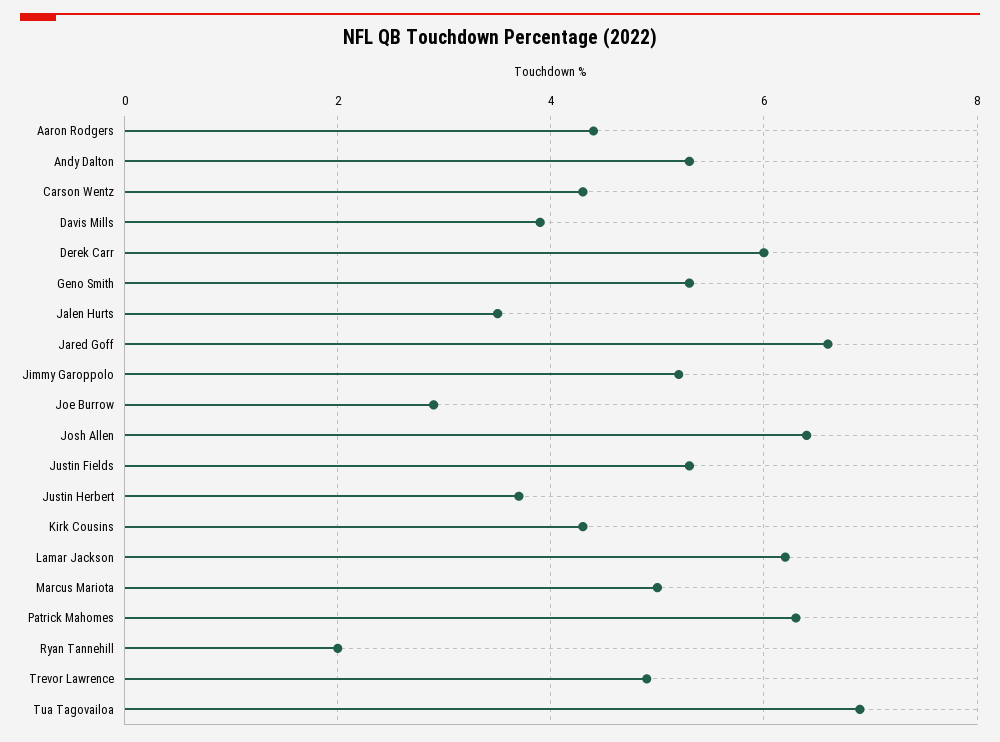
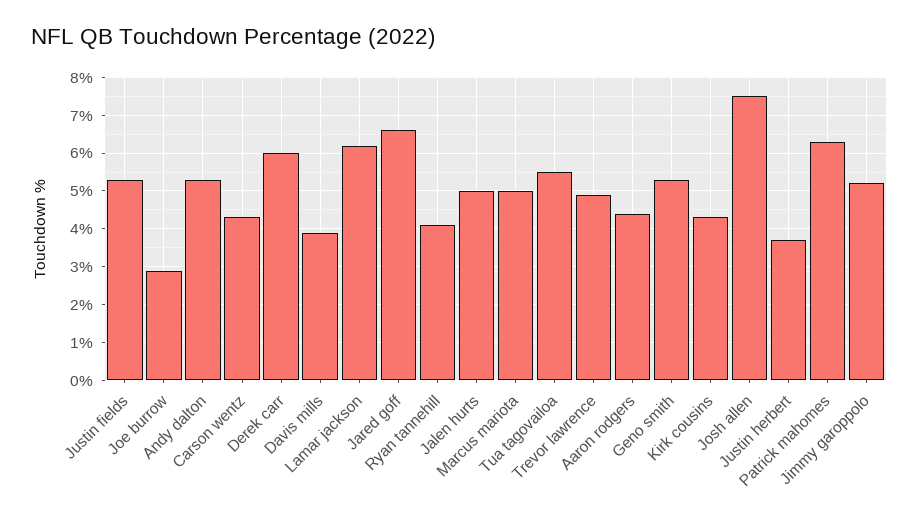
  {
    "Aaron Rodgers": 4.5,
    "Andy Dalton": 5.5,
    "Carson Wentz": 4.5,
    "Davis Mills": 4,
    "Derek Carr": 6,
    "Geno Smith": 5.5,
-   "Jalen Hurts": 3.5,
+   "Jalen Hurts": 5,
    "Jared Goff": 6.5,
    "Jimmy Garoppolo": 5,
    "Joe Burrow": 3,
-   "Josh Allen": 6.5,
+   "Josh Allen": 7.5,
    "Justin Fields": 5.5,
    "Justin Herbert": 3.5,
    "Kirk Cousins": 4.5,
    "Lamar Jackson": 6,
    "Marcus Mariota": 5,
    "Patrick Mahomes": 6.5,
-   "Ryan Tannehill": 2,
+   "Ryan Tannehill": 4,
    "Trevor Lawrence": 5,
-   "Tua Tagovailoa": 7
+   "Tua Tagovailoa": 5.5
  }

